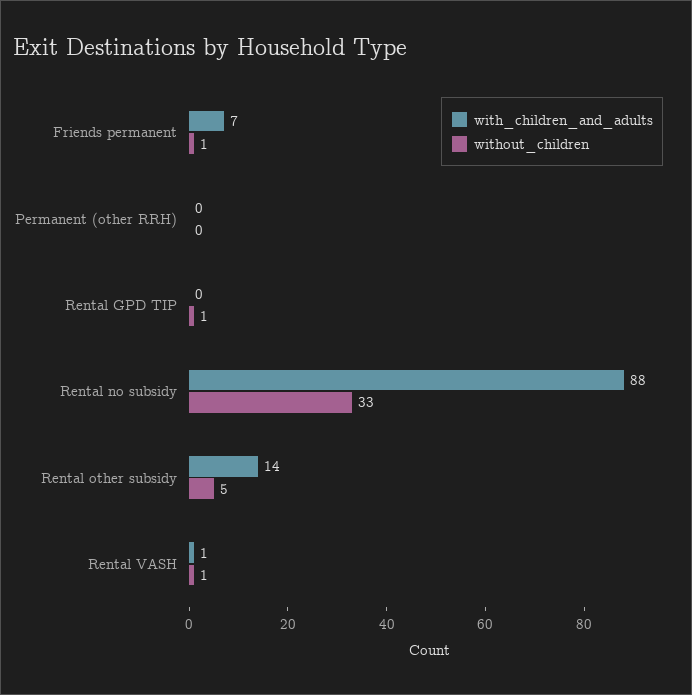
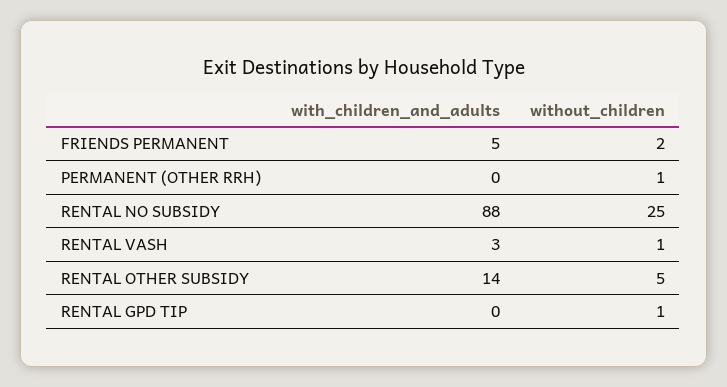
  {
    "with_children_and_adults": {
-     "Friends permanent": 7,
+     "Friends permanent": 5,
      "Permanent (other RRH)": 0,
      "Rental GPD TIP": 0,
      "Rental no subsidy": 88,
      "Rental other subsidy": 14,
-     "Rental VASH": 1
+     "Rental VASH": 3
    },
    "without_children": {
-     "Friends permanent": 1,
+     "Friends permanent": 2,
-     "Permanent (other RRH)": 0,
+     "Permanent (other RRH)": 1,
      "Rental GPD TIP": 1,
-     "Rental no subsidy": 33,
+     "Rental no subsidy": 25,
      "Rental other subsidy": 5,
      "Rental VASH": 1
    }
  }

